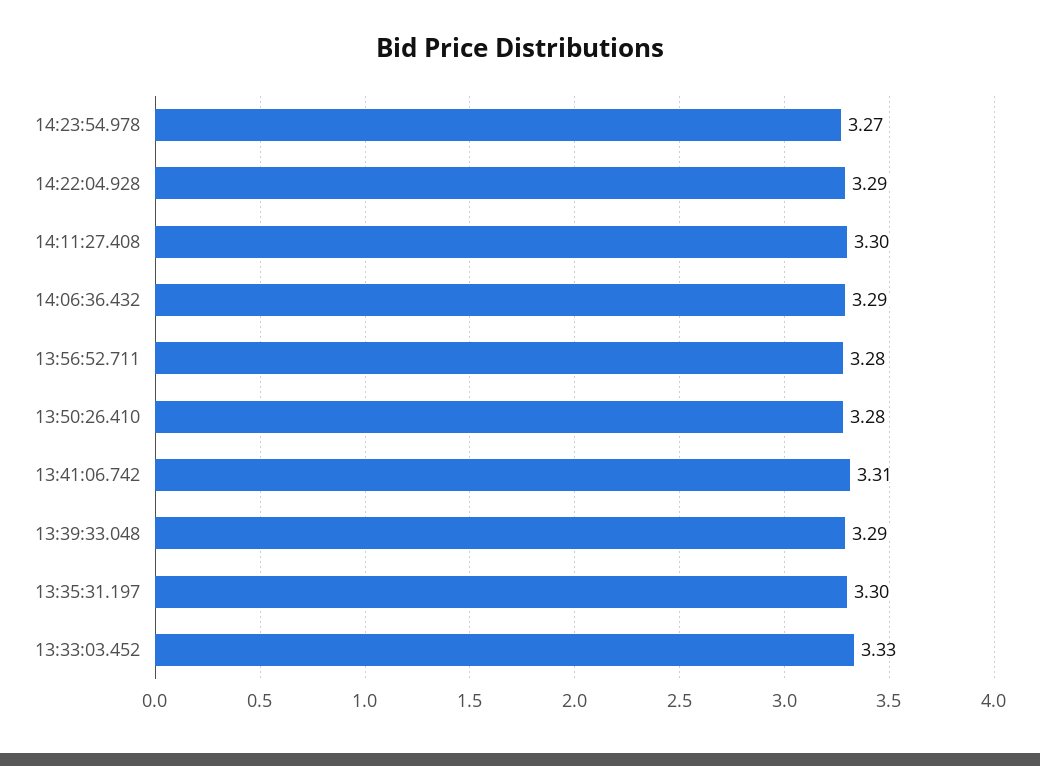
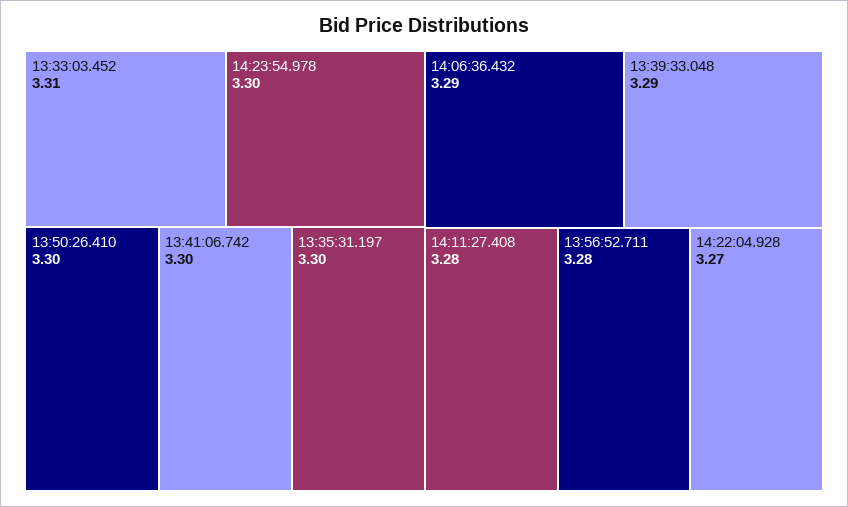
  {
-   "14:23:54.978": 3.27,
+   "14:23:54.978": 3.3,
-   "14:22:04.928": 3.29,
+   "14:22:04.928": 3.27,
-   "14:11:27.408": 3.3,
+   "14:11:27.408": 3.28,
    "14:06:36.432": 3.29,
    "13:56:52.711": 3.28,
-   "13:50:26.410": 3.28,
+   "13:50:26.410": 3.3,
-   "13:41:06.742": 3.31,
+   "13:41:06.742": 3.3,
    "13:39:33.048": 3.29,
    "13:35:31.197": 3.3,
-   "13:33:03.452": 3.33
+   "13:33:03.452": 3.31
  }

